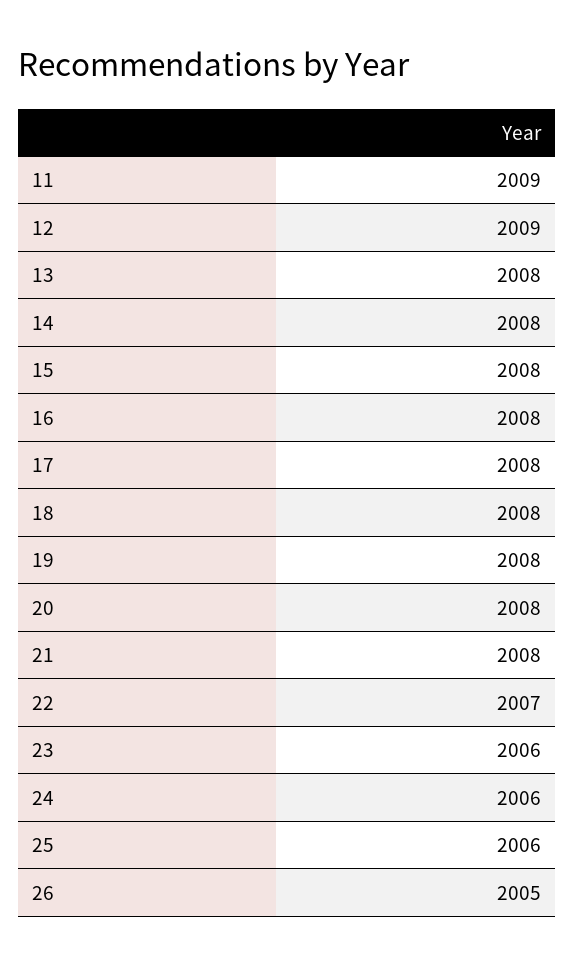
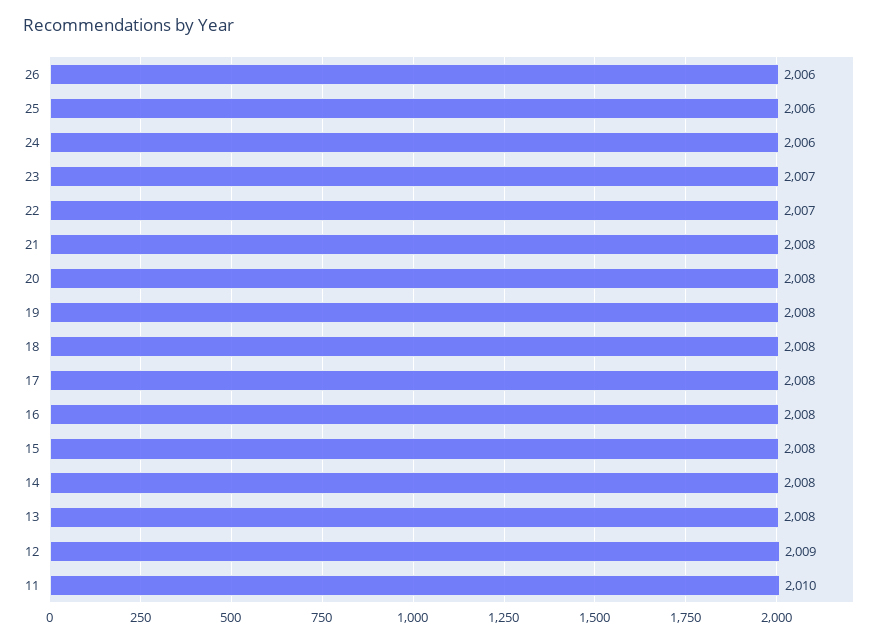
  {
-   "11": 2009,
+   "11": 2010,
    "12": 2009,
    "13": 2008,
    "14": 2008,
    "15": 2008,
    "16": 2008,
    "17": 2008,
    "18": 2008,
    "19": 2008,
    "20": 2008,
    "21": 2008,
    "22": 2007,
-   "23": 2006,
+   "23": 2007,
    "24": 2006,
    "25": 2006,
-   "26": 2005
+   "26": 2006
  }

